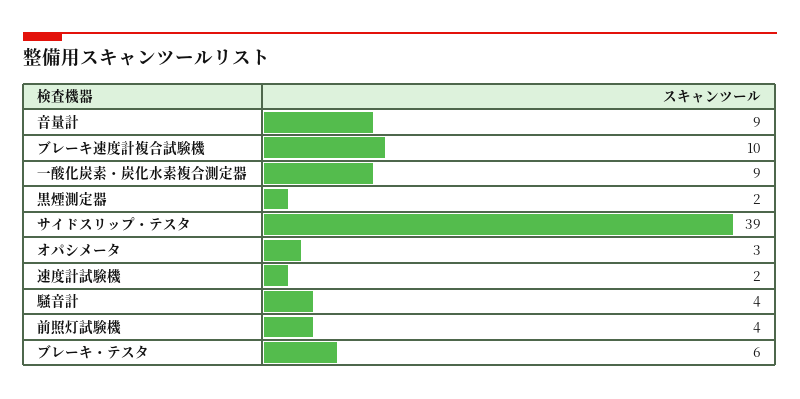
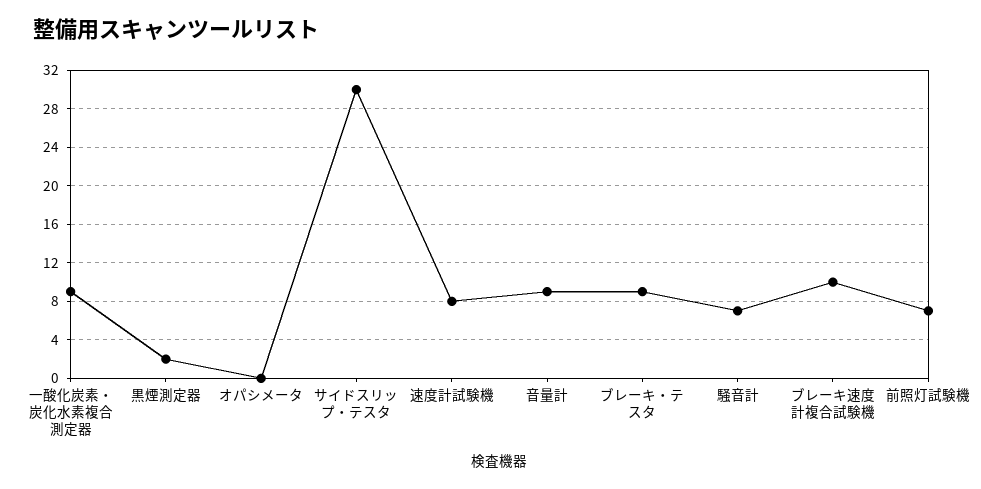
  {
    "音量計": 9,
    "ブレーキ速度計複合試験機": 10,
    "一酸化炭素・炭化水素複合測定器": 9,
    "黒煙測定器": 2,
-   "サイドスリップ・テスタ": 39,
+   "サイドスリップ・テスタ": 30,
-   "オパシメータ": 3,
+   "オパシメータ": 0,
-   "速度計試験機": 2,
+   "速度計試験機": 8,
-   "騒音計": 4,
+   "騒音計": 7,
-   "前照灯試験機": 4,
+   "前照灯試験機": 7,
-   "ブレーキ・テスタ": 6
+   "ブレーキ・テスタ": 9
  }

